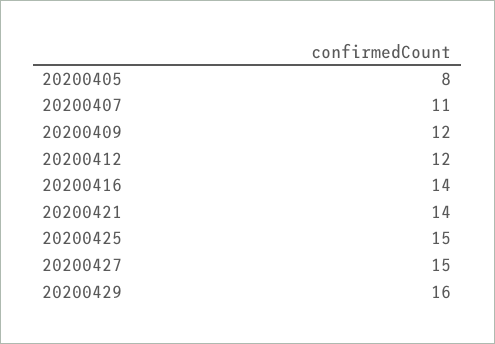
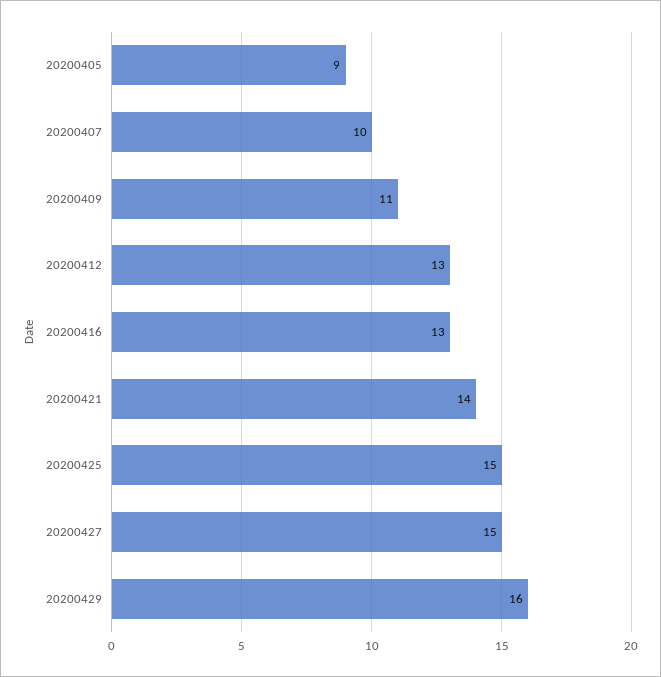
  {
-   "20200405": 8,
+   "20200405": 9,
-   "20200407": 11,
+   "20200407": 10,
-   "20200409": 12,
+   "20200409": 11,
-   "20200412": 12,
+   "20200412": 13,
-   "20200416": 14,
+   "20200416": 13,
    "20200421": 14,
    "20200425": 15,
    "20200427": 15,
    "20200429": 16
  }

